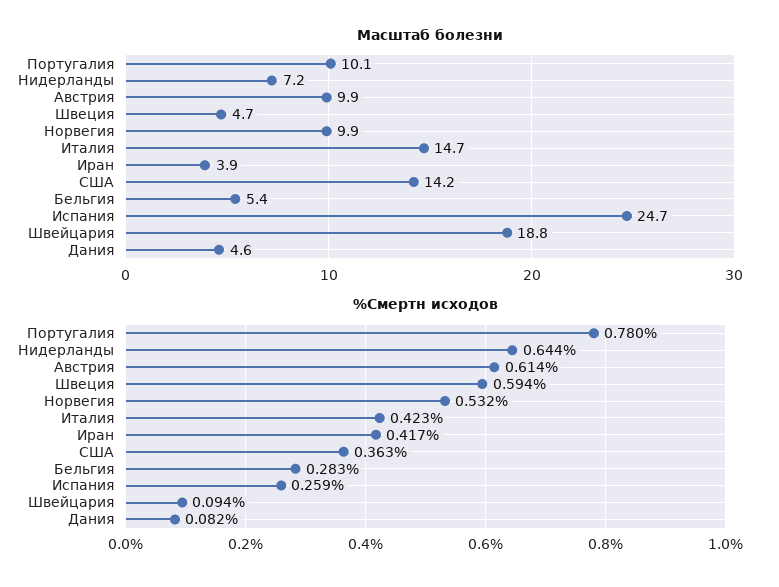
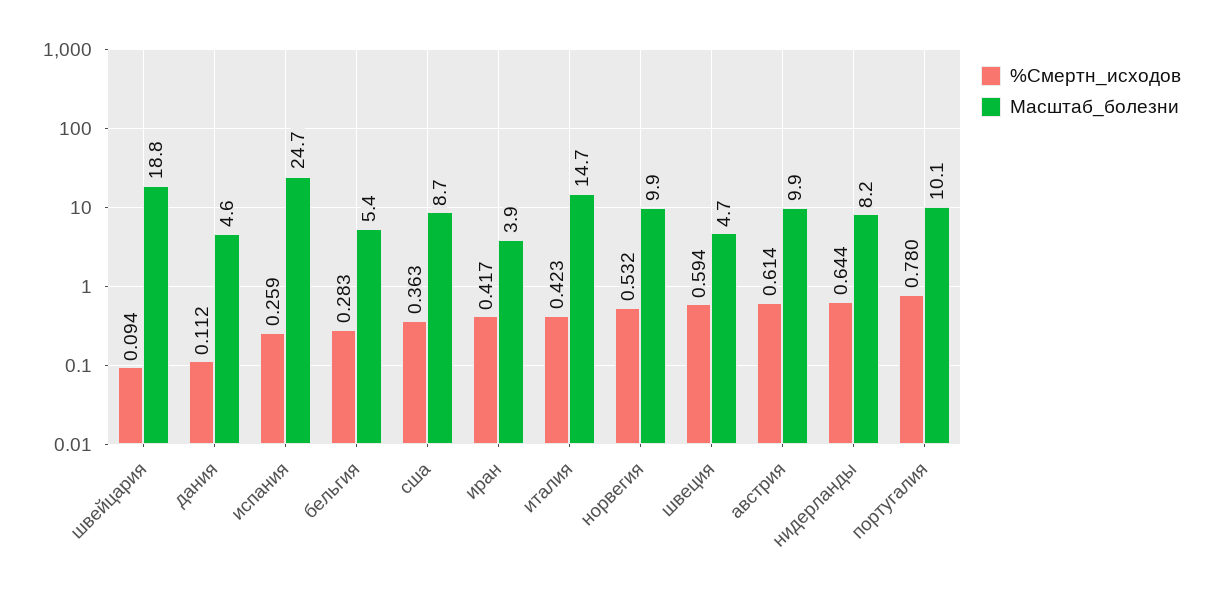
  {
    "Масштаб болезни": {
      "Португалия": 10.1,
-     "Нидерланды": 7.2,
+     "Нидерланды": 8.2,
      "Австрия": 9.9,
      "Швеция": 4.7,
      "Норвегия": 9.9,
      "Италия": 14.7,
      "Иран": 3.9,
-     "США": 14.2,
+     "США": 8.7,
      "Бельгия": 5.4,
      "Испания": 24.7,
      "Швейцария": 18.8,
      "Дания": 4.6
    },
    "%Смертн исходов": {
      "Португалия": 0.78,
      "Нидерланды": 0.644,
      "Австрия": 0.614,
      "Швеция": 0.594,
      "Норвегия": 0.532,
      "Италия": 0.423,
      "Иран": 0.417,
      "США": 0.363,
      "Бельгия": 0.283,
      "Испания": 0.259,
      "Швейцария": 0.094,
-     "Дания": 0.082
+     "Дания": 0.112
    }
  }

